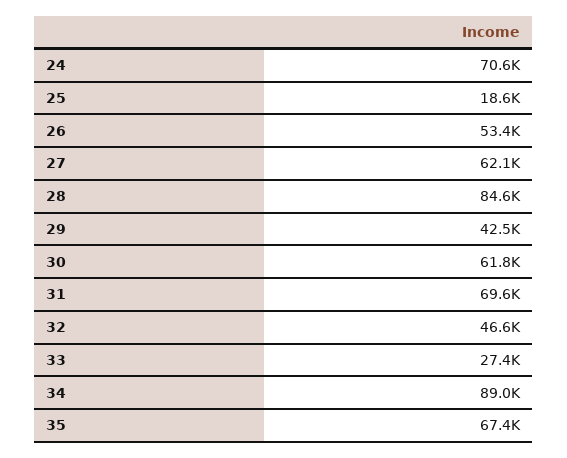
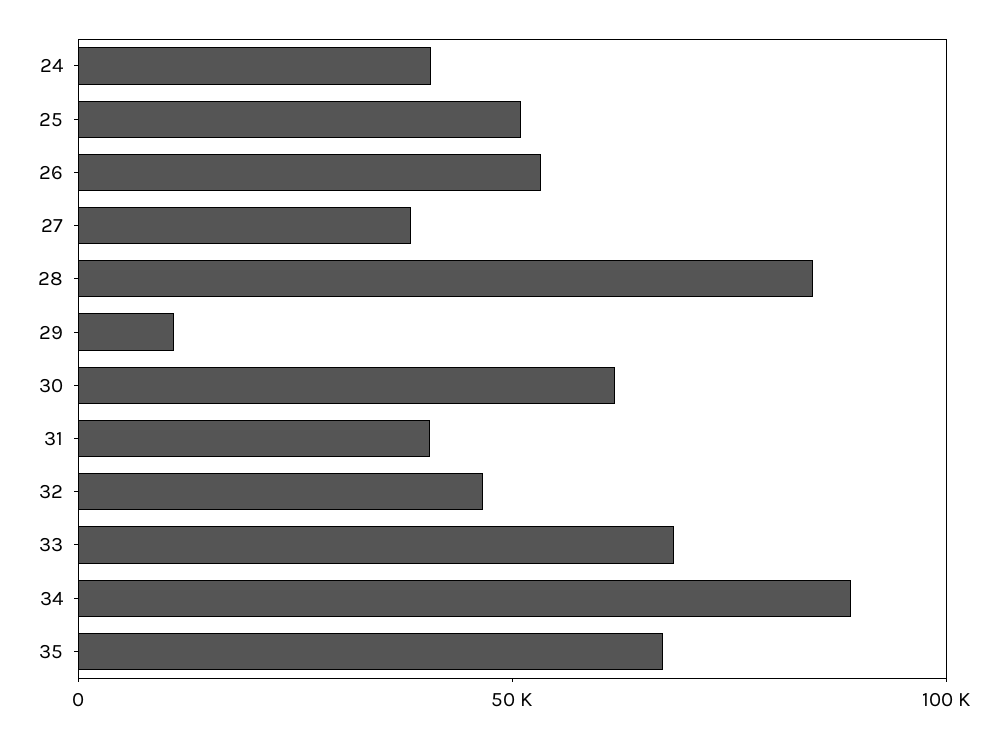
  {
-   "24": 70600,
+   "24": 40000,
-   "25": 18600,
+   "25": 50000,
    "26": 53400,
-   "27": 62100,
+   "27": 40000,
    "28": 84600,
-   "29": 42500,
+   "29": 10000,
    "30": 61800,
-   "31": 69600,
+   "31": 40000,
    "32": 46600,
-   "33": 27400,
+   "33": 70000,
    "34": 89000,
    "35": 67400
  }

